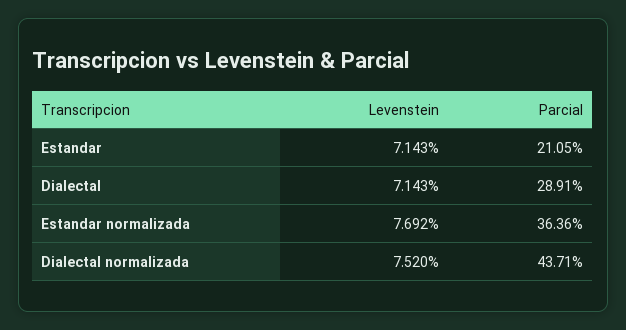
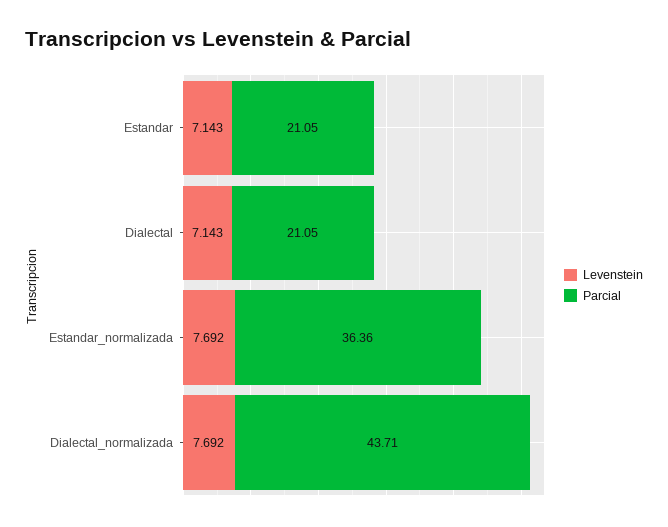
  {
    "Levenstein": {
      "Estandar": 7.143,
      "Dialectal": 7.143,
      "Estandar normalizada": 7.692,
-     "Dialectal normalizada": 7.52
+     "Dialectal normalizada": 7.692
    },
    "Parcial": {
      "Estandar": 21.05,
-     "Dialectal": 28.91,
+     "Dialectal": 21.05,
      "Estandar normalizada": 36.36,
      "Dialectal normalizada": 43.71
    }
  }

